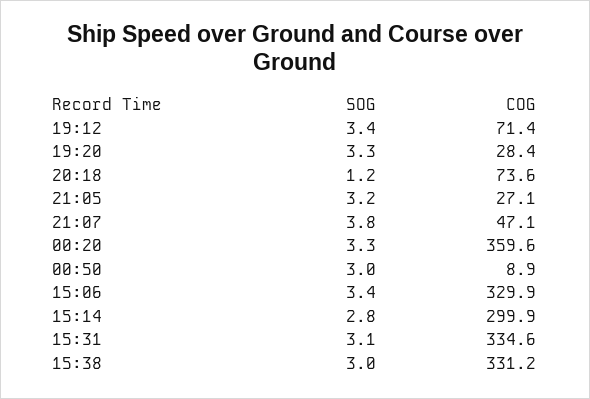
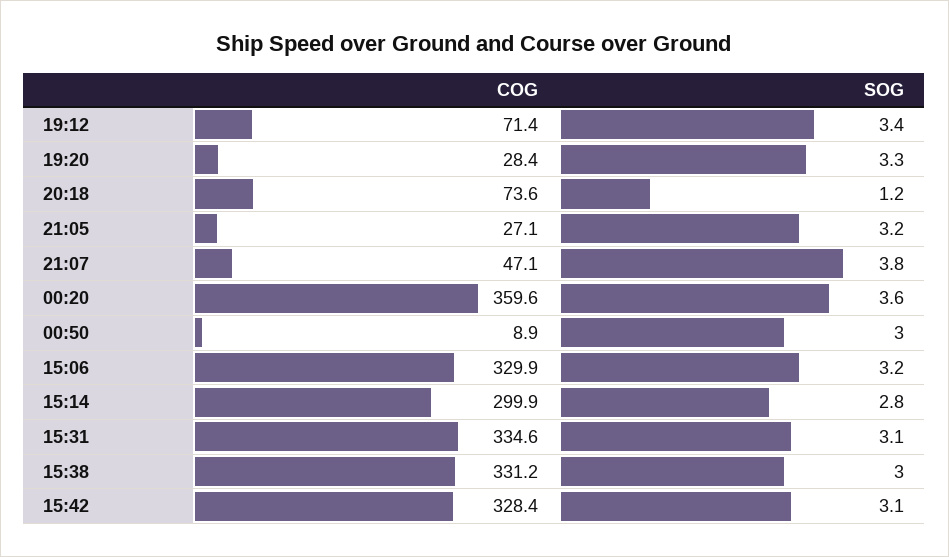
  {
    "SOG": {
      "19:12": 3.4,
      "19:20": 3.3,
      "20:18": 1.2,
      "21:05": 3.2,
      "21:07": 3.8,
-     "00:20": 3.3,
+     "00:20": 3.6,
      "00:50": 3,
-     "15:06": 3.4,
+     "15:06": 3.2,
      "15:14": 2.8,
      "15:31": 3.1,
-     "15:38": 3
+     "15:38": 3,
+     "15:42": 3.1
    },
    "COG": {
      "19:12": 71.4,
      "19:20": 28.4,
      "20:18": 73.6,
      "21:05": 27.1,
      "21:07": 47.1,
      "00:20": 359.6,
      "00:50": 8.9,
      "15:06": 329.9,
      "15:14": 299.9,
      "15:31": 334.6,
-     "15:38": 331.2
+     "15:38": 331.2,
+     "15:42": 328.4
    }
  }

